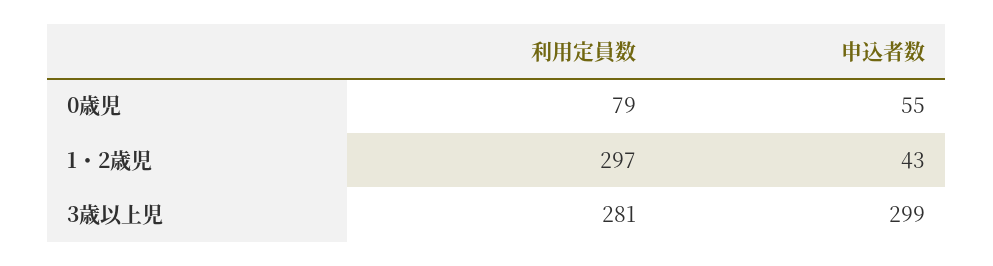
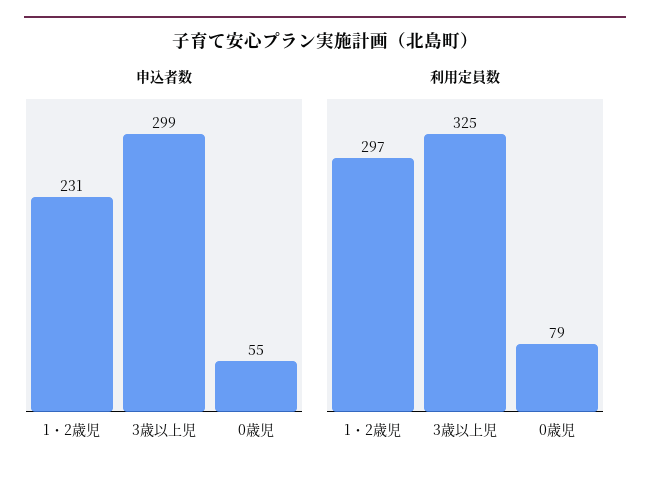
  {
    "利用定員数": {
      "0歳児": 79,
      "1・2歳児": 297,
-     "3歳以上児": 281
+     "3歳以上児": 325
    },
    "申込者数": {
      "0歳児": 55,
-     "1・2歳児": 43,
+     "1・2歳児": 231,
      "3歳以上児": 299
    }
  }

